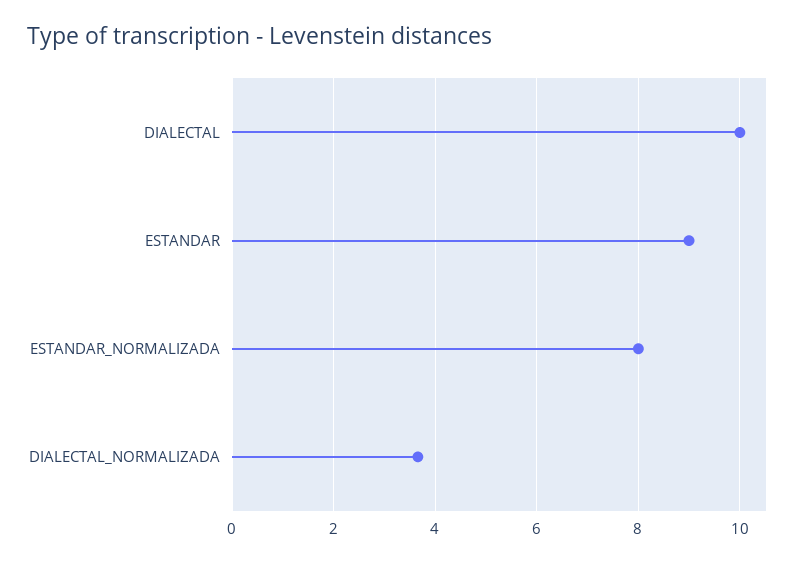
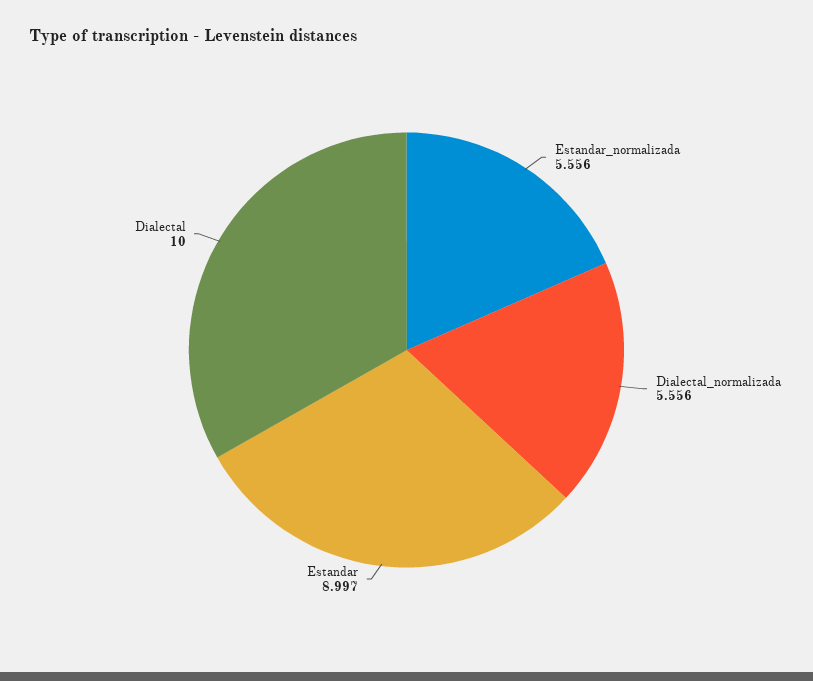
  {
    "DIALECTAL": 10,
    "ESTANDAR": 8.997,
-   "ESTANDAR_NORMALIZADA": 8,
+   "ESTANDAR_NORMALIZADA": 5.556,
-   "DIALECTAL_NORMALIZADA": 3.6
+   "DIALECTAL_NORMALIZADA": 5.556
  }

